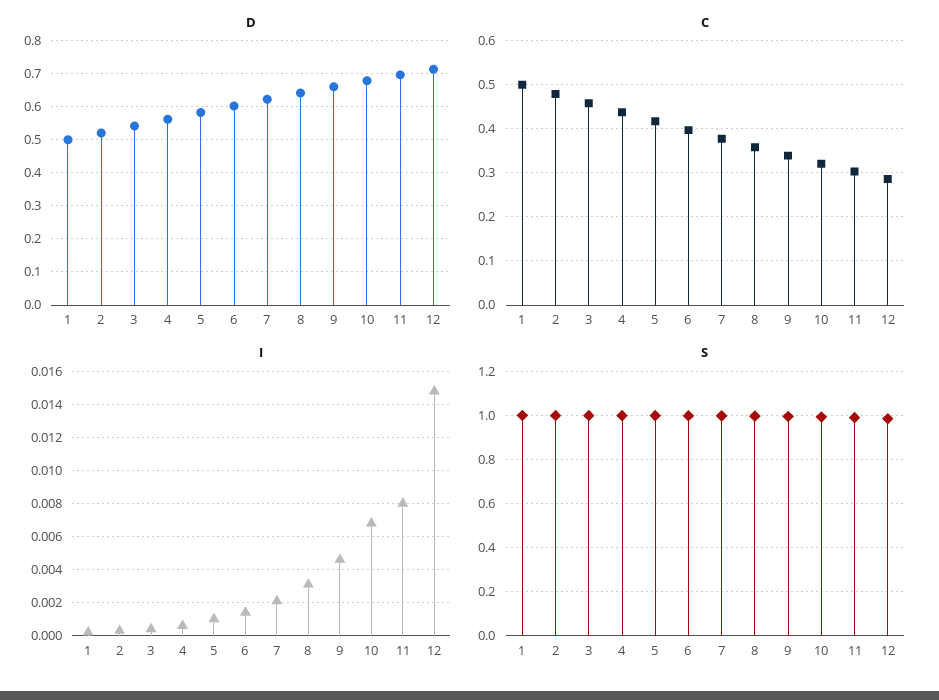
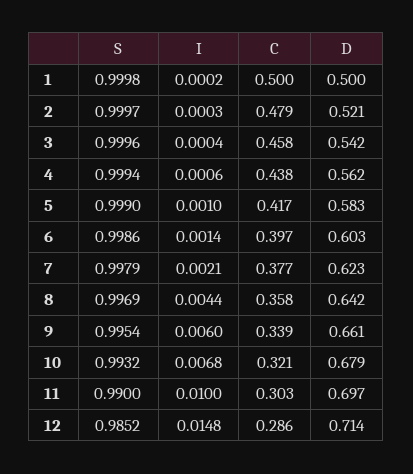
  {
    "D": {
      "1": 0.5,
      "2": 0.521,
      "3": 0.542,
      "4": 0.562,
      "5": 0.583,
      "6": 0.603,
      "7": 0.623,
      "8": 0.642,
      "9": 0.661,
      "10": 0.679,
      "11": 0.697,
      "12": 0.714
    },
    "C": {
      "1": 0.5,
      "2": 0.479,
      "3": 0.458,
      "4": 0.438,
      "5": 0.417,
      "6": 0.397,
      "7": 0.377,
      "8": 0.358,
      "9": 0.339,
      "10": 0.321,
      "11": 0.303,
      "12": 0.286
    },
    "I": {
      "1": 0.0002,
      "2": 0.0003,
      "3": 0.0004,
      "4": 0.0006,
      "5": 0.001,
      "6": 0.0014,
      "7": 0.0021,
-     "8": 0.003,
+     "8": 0.0044,
-     "9": 0.0045,
+     "9": 0.006,
      "10": 0.0068,
-     "11": 0.008,
+     "11": 0.01,
      "12": 0.0148
    },
    "S": {
      "1": 0.9998,
      "2": 0.9997,
      "3": 0.9996,
      "4": 0.9994,
      "5": 0.999,
      "6": 0.9986,
      "7": 0.9979,
      "8": 0.9969,
      "9": 0.9954,
      "10": 0.9932,
      "11": 0.99,
      "12": 0.9852
    }
  }

